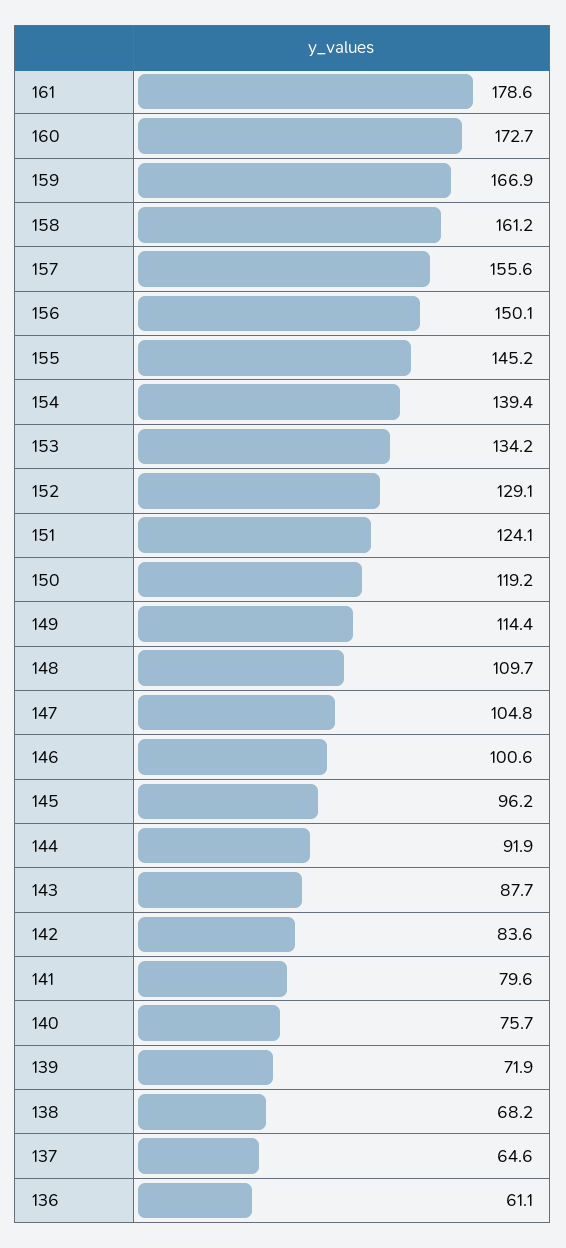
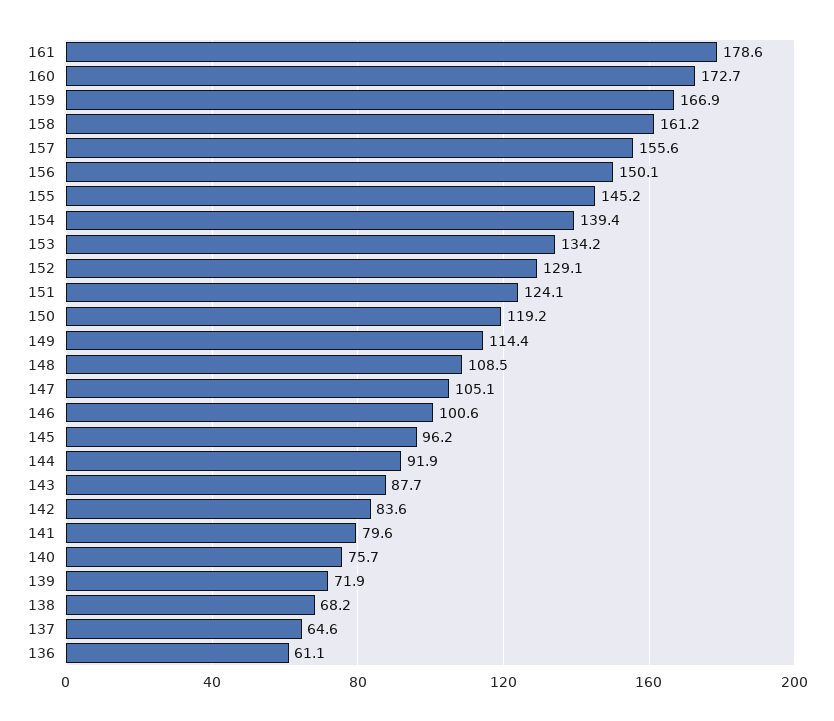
  {
    "161": 178.6,
    "160": 172.7,
    "159": 166.9,
    "158": 161.2,
    "157": 155.6,
    "156": 150.1,
    "155": 145.2,
    "154": 139.4,
    "153": 134.2,
    "152": 129.1,
    "151": 124.1,
    "150": 119.2,
    "149": 114.4,
-   "148": 109.7,
+   "148": 108.5,
-   "147": 104.8,
+   "147": 105.1,
    "146": 100.6,
    "145": 96.2,
    "144": 91.9,
    "143": 87.7,
    "142": 83.6,
    "141": 79.6,
    "140": 75.7,
    "139": 71.9,
    "138": 68.2,
    "137": 64.6,
    "136": 61.1
  }

